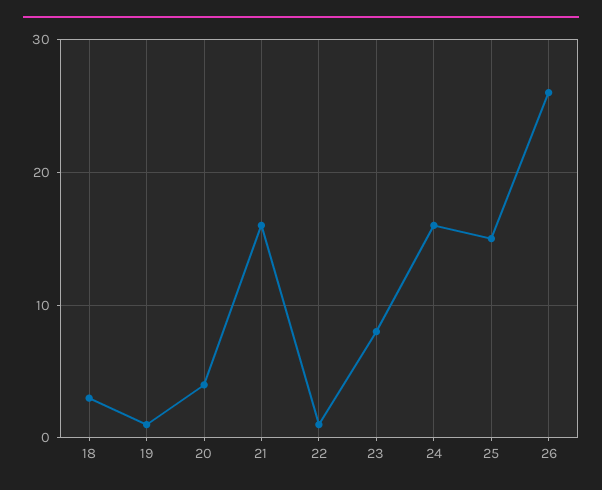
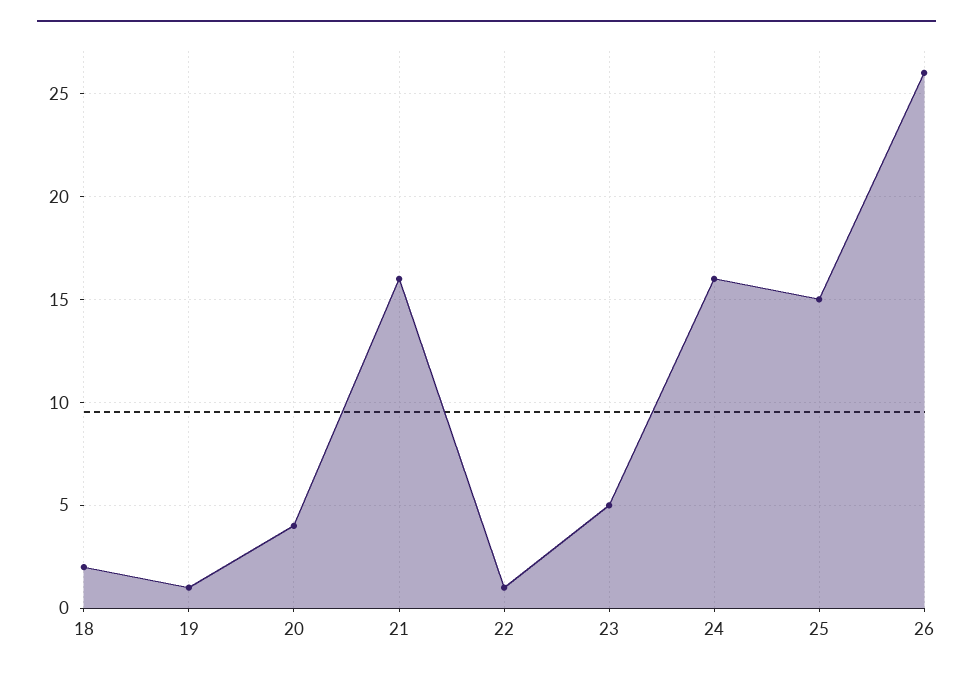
  {
-   "18": 3,
+   "18": 2,
    "19": 1,
    "20": 4,
    "21": 16,
    "22": 1,
-   "23": 8,
+   "23": 5,
    "24": 16,
    "25": 15,
    "26": 26
  }

